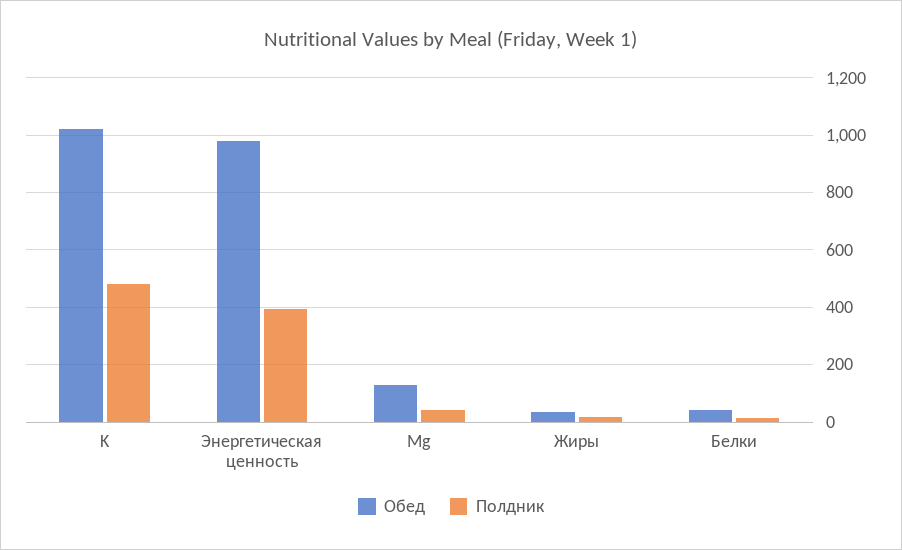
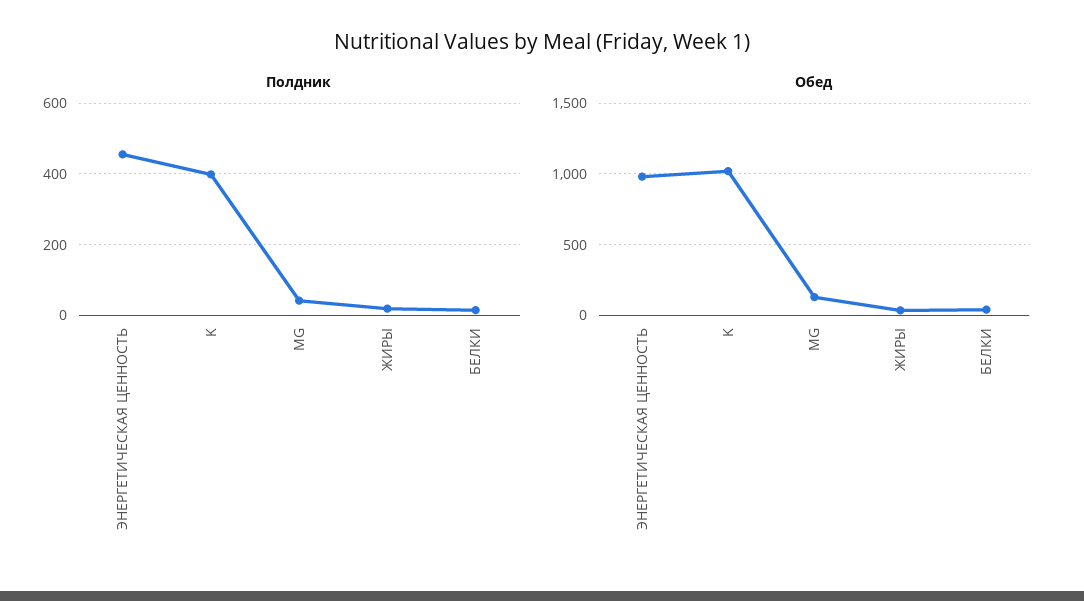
  {
    "Обед": {
      "K": 1025,
      "Энергетическая ценность": 975,
      "Mg": 125,
      "Жиры": 25,
      "Белки": 50
    },
    "Полдник": {
-     "K": 475,
+     "K": 400,
-     "Энергетическая ценность": 400,
+     "Энергетическая ценность": 460,
      "Mg": 40,
      "Жиры": 20,
      "Белки": 20
    }
  }

